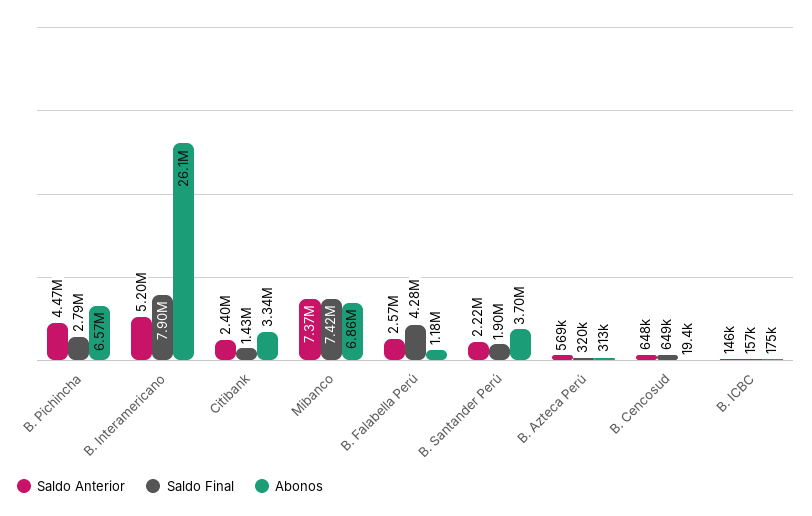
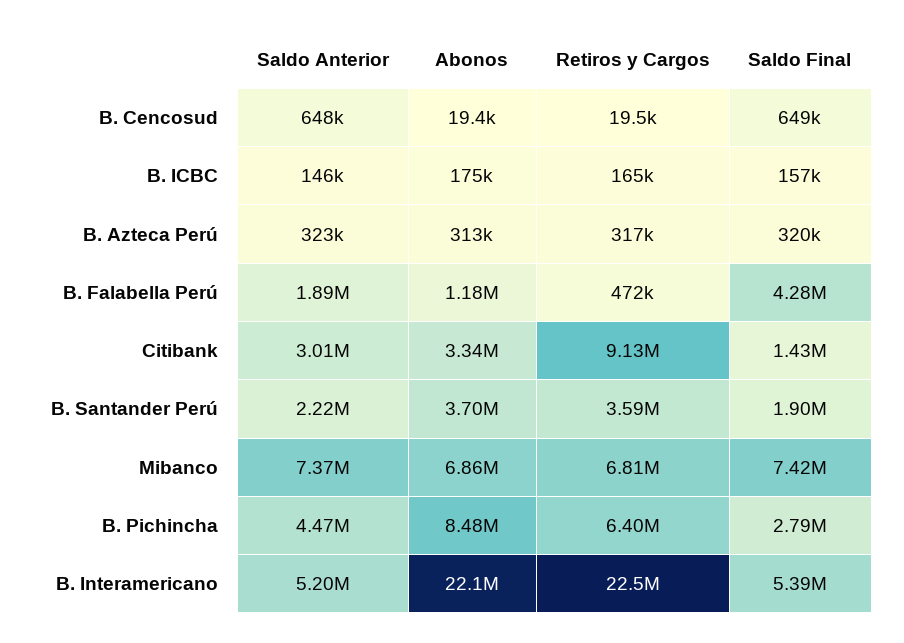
  {
    "Saldo Anterior": {
      "B. Pichincha": 4470000,
      "B. Interamericano": 5200000,
-     "Citibank": 2400000,
+     "Citibank": 3010000,
      "Mibanco": 7370000,
-     "B. Falabella Perú": 2570000,
+     "B. Falabella Perú": 1890000,
      "B. Santander Perú": 2220000,
-     "B. Azteca Perú": 569000,
+     "B. Azteca Perú": 323000,
      "B. Cencosud": 648000,
      "B. ICBC": 146000
    },
    "Saldo Final": {
      "B. Pichincha": 2790000,
-     "B. Interamericano": 7900000,
+     "B. Interamericano": 5390000,
      "Citibank": 1430000,
      "Mibanco": 7420000,
      "B. Falabella Perú": 4280000,
      "B. Santander Perú": 1900000,
      "B. Azteca Perú": 320000,
      "B. Cencosud": 649000,
      "B. ICBC": 157000
    },
    "Abonos": {
-     "B. Pichincha": 6570000,
+     "B. Pichincha": 8480000,
-     "B. Interamericano": 26100000,
+     "B. Interamericano": 22100000,
      "Citibank": 3340000,
      "Mibanco": 6860000,
      "B. Falabella Perú": 1180000,
      "B. Santander Perú": 3700000,
      "B. Azteca Perú": 313000,
      "B. Cencosud": 19400,
      "B. ICBC": 175000
-   }
+   },
+   "Retiros y Cargos": {
+     "B. Cencosud": 19500,
+     "B. ICBC": 165000,
+     "B. Azteca Perú": 317000,
+     "B. Falabella Perú": 472000,
+     "Citibank": 9130000,
+     "B. Santander Perú": 3590000,
+     "Mibanco": 6810000,
+     "B. Pichincha": 6400000,
+     "B. Interamericano": 22500000
+   }
  }

